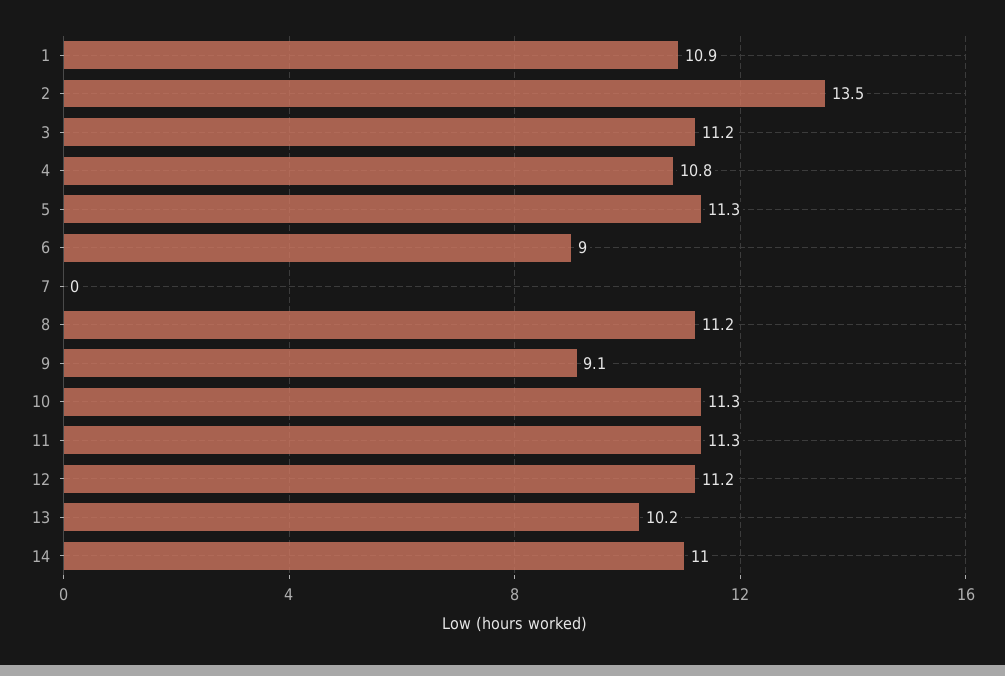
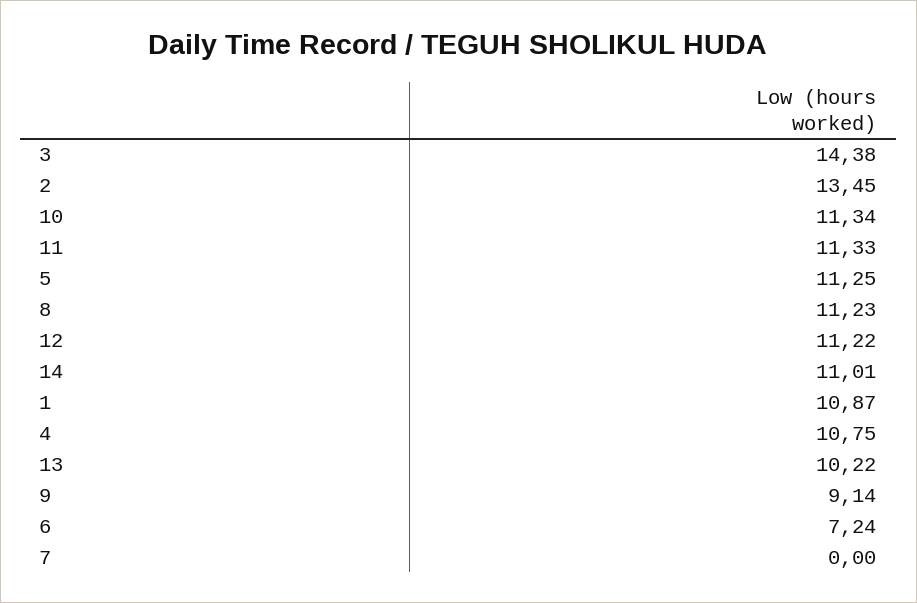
  {
    "1": 10.87,
    "2": 13.45,
-   "3": 11.2,
+   "3": 14.38,
    "4": 10.75,
    "5": 11.25,
-   "6": 9,
+   "6": 7.24,
    "7": 0,
    "8": 11.23,
    "9": 9.14,
    "10": 11.34,
    "11": 11.33,
    "12": 11.22,
    "13": 10.22,
    "14": 11.01
  }

